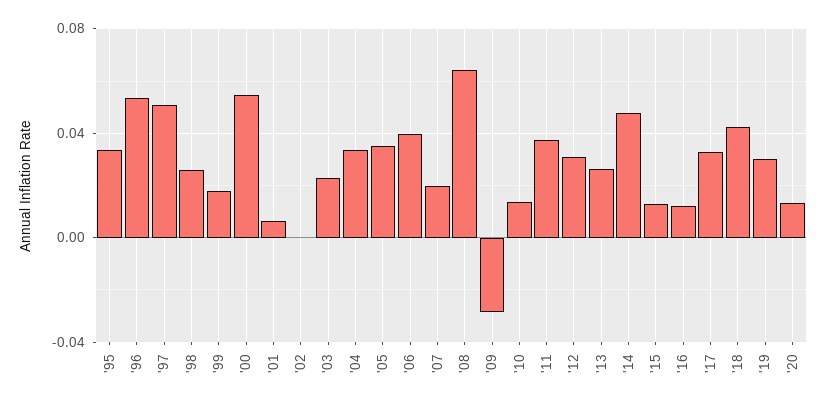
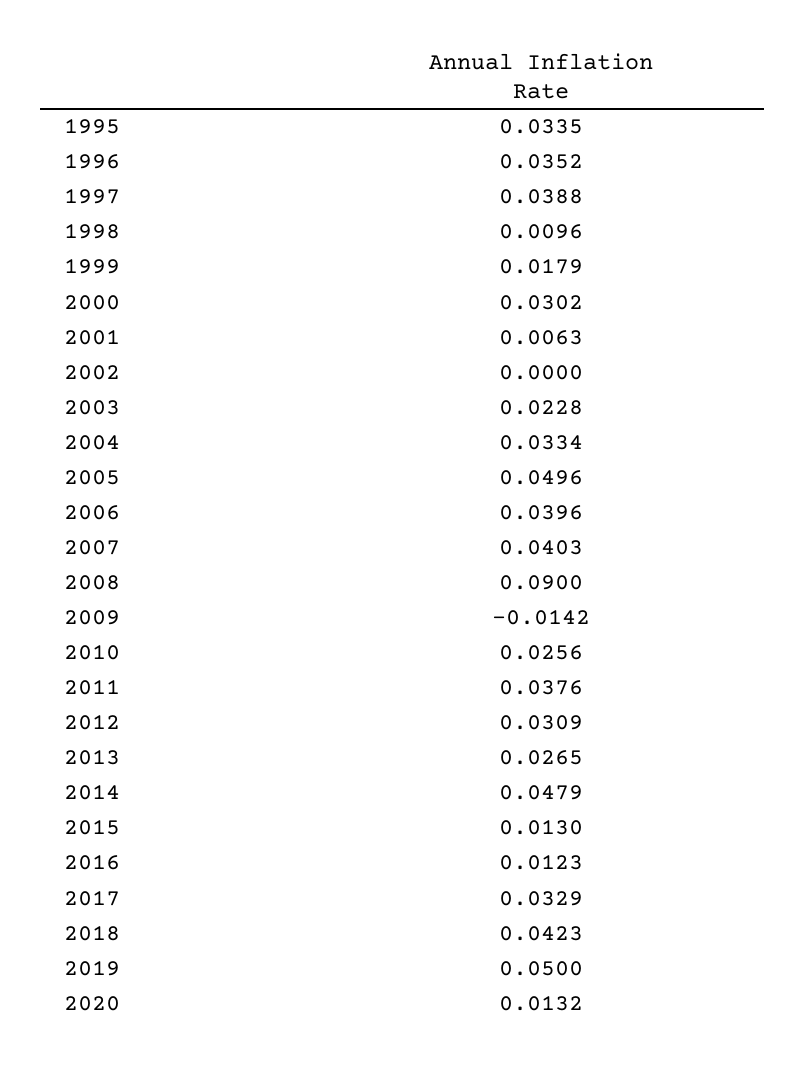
  {
    "'95": 0.0335,
-   "'96": 0.055,
+   "'96": 0.0352,
-   "'97": 0.05,
+   "'97": 0.0388,
-   "'98": 0.025,
+   "'98": 0.0096,
    "'99": 0.0179,
-   "'00": 0.055,
+   "'00": 0.0302,
    "'01": 0.0063,
    "'02": 0,
    "'03": 0.0228,
    "'04": 0.0334,
-   "'05": 0.035,
+   "'05": 0.0496,
    "'06": 0.0396,
-   "'07": 0.02,
+   "'07": 0.0403,
-   "'08": 0.065,
+   "'08": 0.09,
-   "'09": -0.03,
+   "'09": -0.0142,
-   "'10": 0.015,
+   "'10": 0.0256,
    "'11": 0.0376,
    "'12": 0.0309,
    "'13": 0.0265,
    "'14": 0.0479,
    "'15": 0.013,
    "'16": 0.0123,
    "'17": 0.0329,
    "'18": 0.0423,
-   "'19": 0.03,
+   "'19": 0.05,
    "'20": 0.0132
  }

